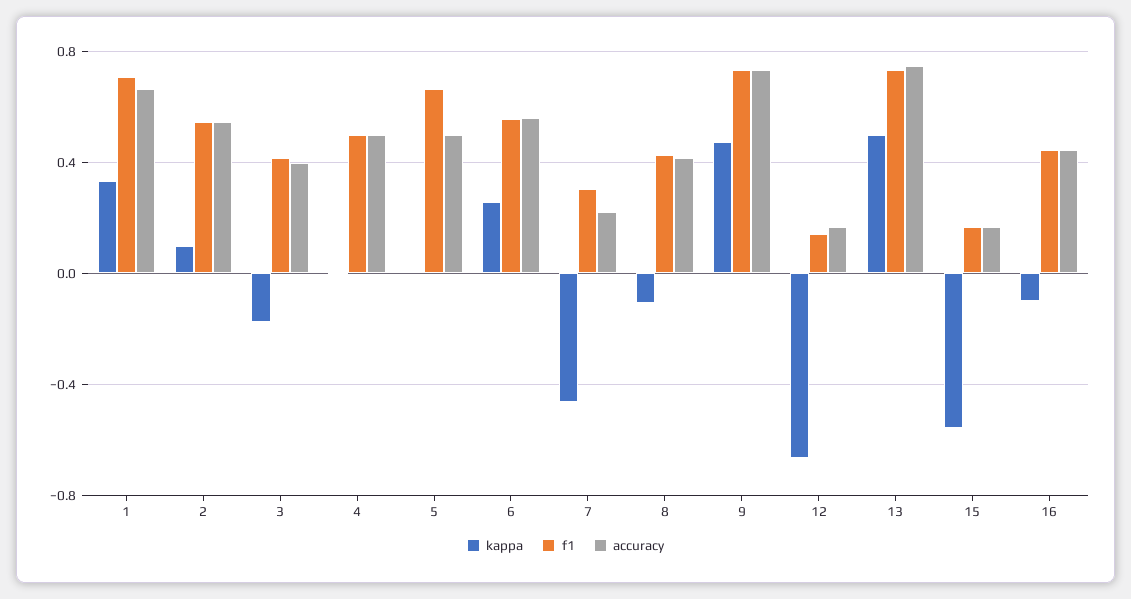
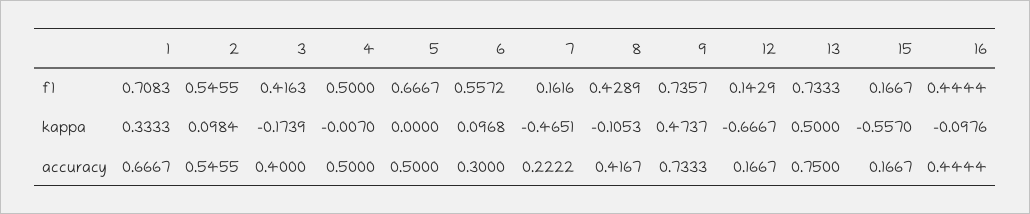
  {
    "kappa": {
      "1": 0.3333,
      "2": 0.0984,
      "3": -0.1739,
      "4": -0.007,
      "5": 0,
-     "6": 0.25,
+     "6": 0.0968,
      "7": -0.4651,
      "8": -0.1053,
      "9": 0.4737,
      "12": -0.6667,
      "13": 0.5,
      "15": -0.557,
      "16": -0.0976
    },
    "f1": {
      "1": 0.7083,
      "2": 0.5455,
      "3": 0.4163,
      "4": 0.5,
      "5": 0.6667,
      "6": 0.5572,
-     "7": 0.3,
+     "7": 0.1616,
      "8": 0.4289,
      "9": 0.7357,
      "12": 0.1429,
      "13": 0.7333,
      "15": 0.1667,
      "16": 0.4444
    },
    "accuracy": {
      "1": 0.6667,
      "2": 0.5455,
      "3": 0.4,
      "4": 0.5,
      "5": 0.5,
-     "6": 0.55,
+     "6": 0.3,
      "7": 0.2222,
      "8": 0.4167,
      "9": 0.7333,
      "12": 0.1667,
      "13": 0.75,
      "15": 0.1667,
      "16": 0.4444
    }
  }

